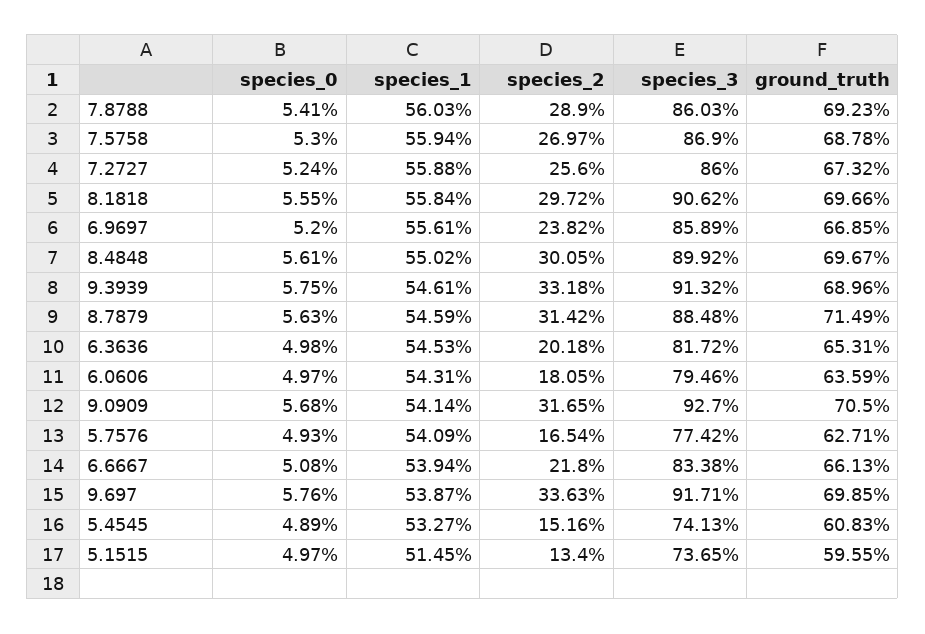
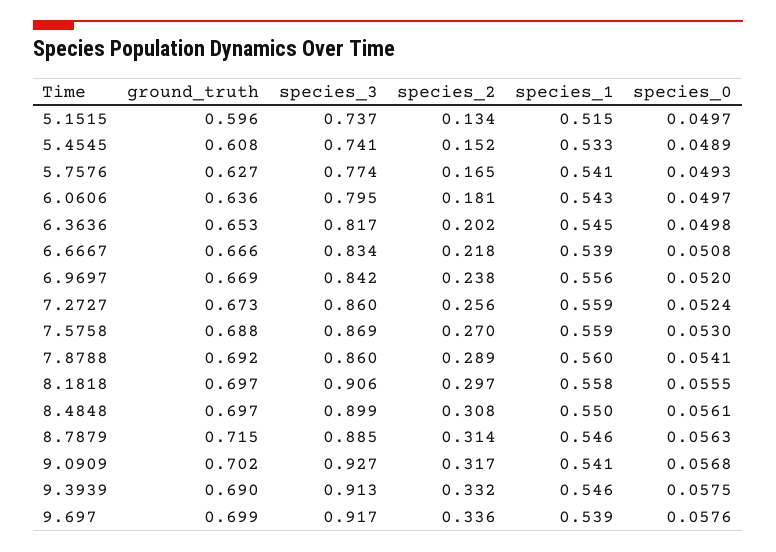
  {
    "species_0": {
      "7.8788": 0.0541,
      "7.5758": 0.053,
      "7.2727": 0.0524,
      "8.1818": 0.0555,
      "6.9697": 0.052,
      "8.4848": 0.0561,
      "9.3939": 0.0575,
      "8.7879": 0.0563,
      "6.3636": 0.0498,
      "6.0606": 0.0497,
      "9.0909": 0.0568,
      "5.7576": 0.0493,
      "6.6667": 0.0508,
      "9.697": 0.0576,
      "5.4545": 0.0489,
      "5.1515": 0.0497
    },
    "species_1": {
      "7.8788": 0.5603,
      "7.5758": 0.5594,
      "7.2727": 0.5588,
      "8.1818": 0.5584,
      "6.9697": 0.5561,
      "8.4848": 0.5502,
      "9.3939": 0.5461,
      "8.7879": 0.5459,
      "6.3636": 0.5453,
      "6.0606": 0.5431,
      "9.0909": 0.5414,
      "5.7576": 0.5409,
      "6.6667": 0.5394,
      "9.697": 0.5387,
      "5.4545": 0.5327,
      "5.1515": 0.5145
    },
    "species_2": {
      "7.8788": 0.289,
      "7.5758": 0.2697,
      "7.2727": 0.256,
      "8.1818": 0.2972,
      "6.9697": 0.2382,
-     "8.4848": 0.3005,
+     "8.4848": 0.308,
      "9.3939": 0.3318,
      "8.7879": 0.3142,
      "6.3636": 0.2018,
      "6.0606": 0.1805,
      "9.0909": 0.3165,
      "5.7576": 0.1654,
      "6.6667": 0.218,
      "9.697": 0.3363,
      "5.4545": 0.1516,
      "5.1515": 0.134
    },
    "species_3": {
      "7.8788": 0.8603,
      "7.5758": 0.869,
      "7.2727": 0.86,
      "8.1818": 0.9062,
-     "6.9697": 0.8589,
+     "6.9697": 0.842,
      "8.4848": 0.8992,
      "9.3939": 0.9132,
      "8.7879": 0.8848,
      "6.3636": 0.8172,
      "6.0606": 0.7946,
      "9.0909": 0.927,
      "5.7576": 0.7742,
      "6.6667": 0.8338,
      "9.697": 0.9171,
      "5.4545": 0.7413,
      "5.1515": 0.7365
    },
    "ground_truth": {
      "7.8788": 0.6923,
      "7.5758": 0.6878,
      "7.2727": 0.6732,
      "8.1818": 0.6966,
      "6.9697": 0.6685,
      "8.4848": 0.6967,
      "9.3939": 0.6896,
      "8.7879": 0.7149,
      "6.3636": 0.6531,
      "6.0606": 0.6359,
-     "9.0909": 0.705,
+     "9.0909": 0.702,
      "5.7576": 0.6271,
-     "6.6667": 0.6613,
+     "6.6667": 0.666,
      "9.697": 0.6985,
      "5.4545": 0.6083,
      "5.1515": 0.5955
    }
  }

